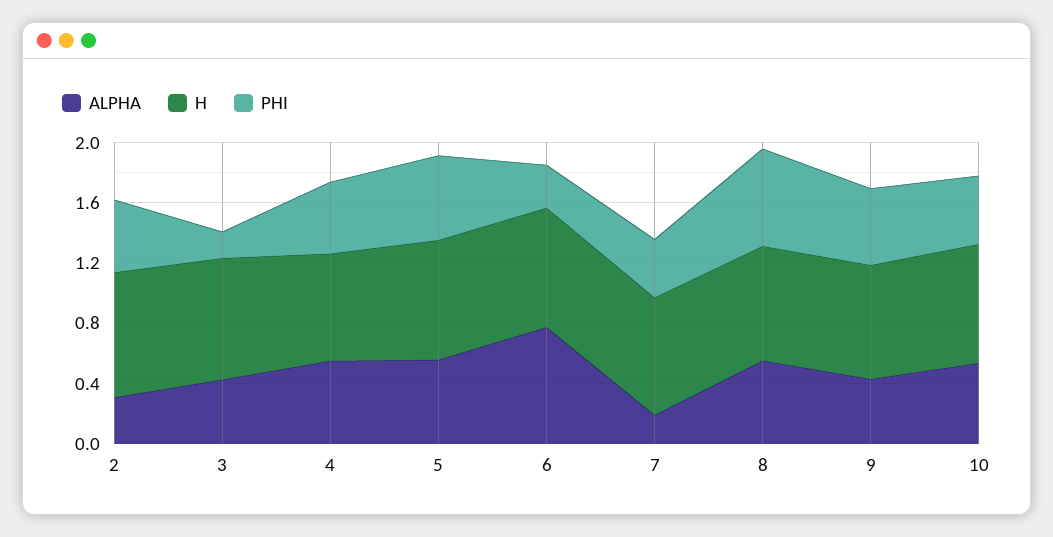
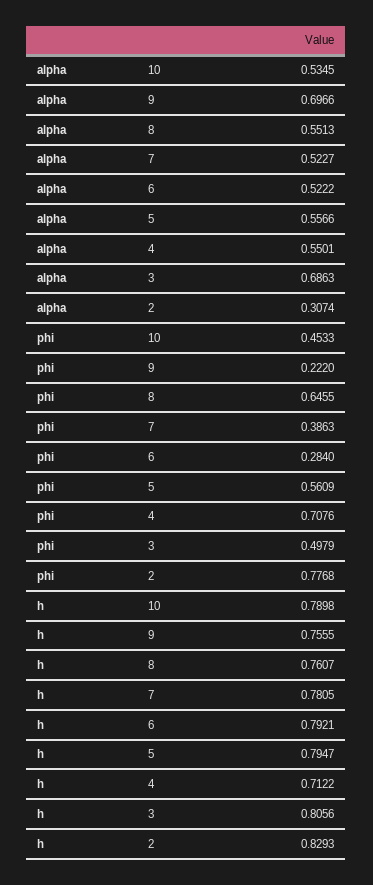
  {
    "ALPHA": {
      "2": 0.3074,
-     "3": 0.4,
+     "3": 0.6863,
      "4": 0.5501,
      "5": 0.5566,
-     "6": 0.8,
+     "6": 0.5222,
-     "7": 0.2,
+     "7": 0.5227,
      "8": 0.5513,
-     "9": 0.4,
+     "9": 0.6966,
      "10": 0.5345
    },
    "H": {
      "2": 0.8293,
      "3": 0.8056,
      "4": 0.7122,
      "5": 0.7947,
      "6": 0.7921,
      "7": 0.7805,
      "8": 0.7607,
      "9": 0.7555,
      "10": 0.7898
    },
    "PHI": {
-     "2": 0.5,
+     "2": 0.7768,
-     "3": 0.2,
+     "3": 0.4979,
-     "4": 0.5,
+     "4": 0.7076,
      "5": 0.5609,
      "6": 0.284,
      "7": 0.3863,
      "8": 0.6455,
-     "9": 0.5,
+     "9": 0.222,
      "10": 0.4533
    }
  }

